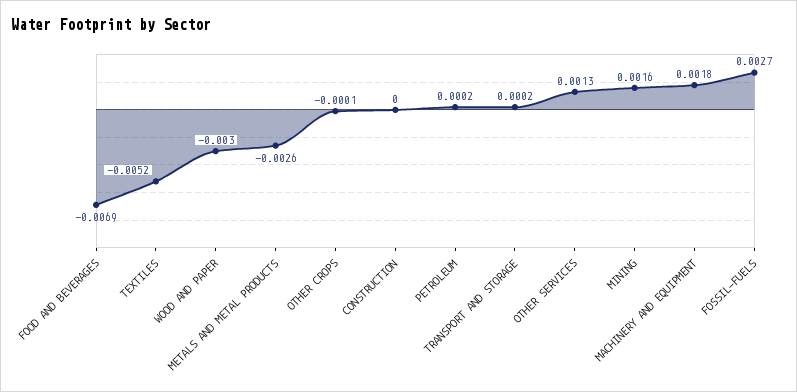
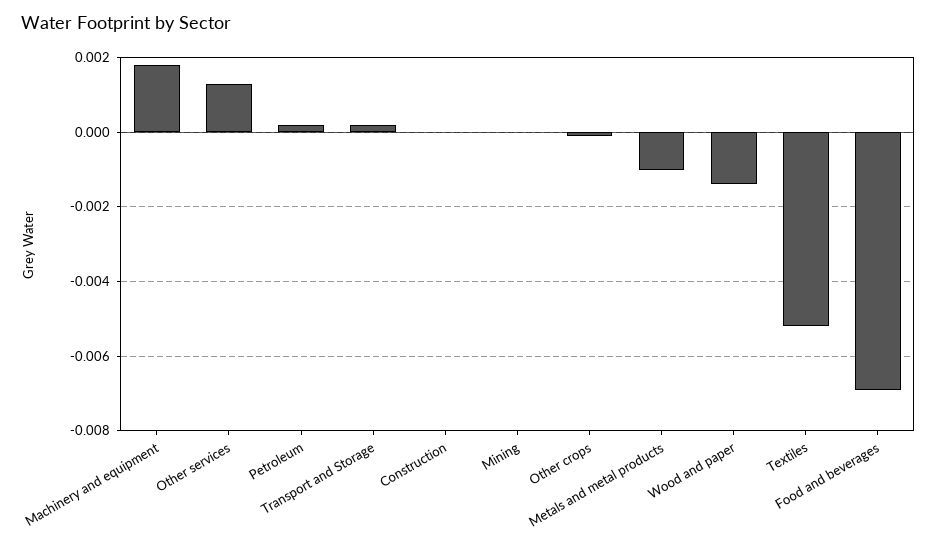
  {
    "FOOD AND BEVERAGES": -0.0069,
    "TEXTILES": -0.0052,
-   "WOOD AND PAPER": -0.003,
+   "WOOD AND PAPER": -0.0015,
-   "METALS AND METAL PRODUCTS": -0.0026,
+   "METALS AND METAL PRODUCTS": -0.001,
    "OTHER CROPS": -0.0001,
    "CONSTRUCTION": 0,
    "PETROLEUM": 0.0002,
    "TRANSPORT AND STORAGE": 0.0002,
    "OTHER SERVICES": 0.0013,
-   "MINING": 0.0016,
+   "MINING": 0,
-   "MACHINERY AND EQUIPMENT": 0.0018,
+   "MACHINERY AND EQUIPMENT": 0.0018
-   "FOSSIL-FUELS": 0.0027
  }

